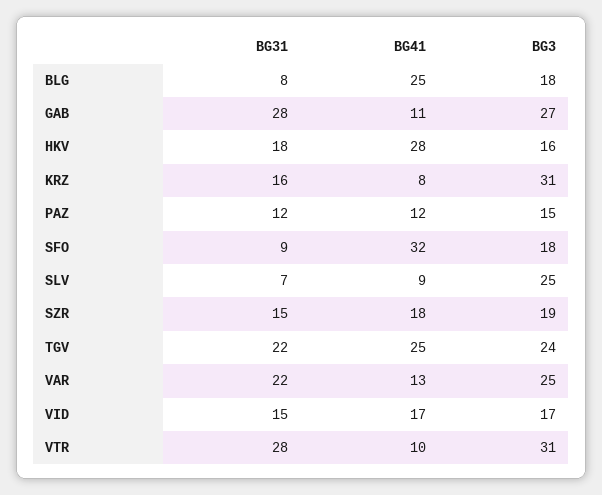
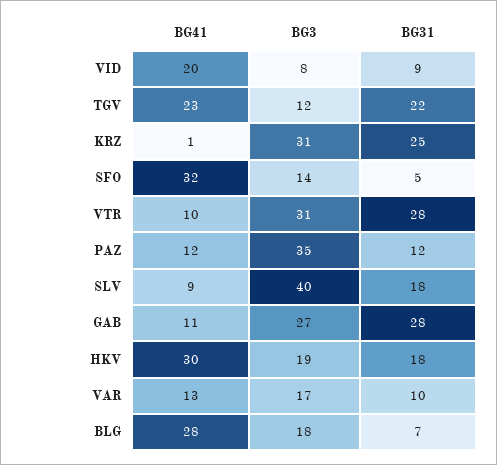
  {
    "BG31": {
-     "BLG": 8,
+     "BLG": 7,
      "GAB": 28,
      "HKV": 18,
-     "KRZ": 16,
+     "KRZ": 25,
      "PAZ": 12,
-     "SFO": 9,
+     "SFO": 5,
-     "SLV": 7,
+     "SLV": 18,
-     "SZR": 15,
      "TGV": 22,
-     "VAR": 22,
+     "VAR": 10,
-     "VID": 15,
+     "VID": 9,
      "VTR": 28
    },
    "BG41": {
-     "BLG": 25,
+     "BLG": 28,
      "GAB": 11,
-     "HKV": 28,
+     "HKV": 30,
-     "KRZ": 8,
+     "KRZ": 1,
      "PAZ": 12,
      "SFO": 32,
      "SLV": 9,
-     "SZR": 18,
-     "TGV": 25,
+     "TGV": 23,
      "VAR": 13,
-     "VID": 17,
+     "VID": 20,
      "VTR": 10
    },
    "BG3": {
      "BLG": 18,
      "GAB": 27,
-     "HKV": 16,
+     "HKV": 19,
      "KRZ": 31,
-     "PAZ": 15,
+     "PAZ": 35,
-     "SFO": 18,
+     "SFO": 14,
-     "SLV": 25,
+     "SLV": 40,
-     "SZR": 19,
-     "TGV": 24,
+     "TGV": 12,
-     "VAR": 25,
+     "VAR": 17,
-     "VID": 17,
+     "VID": 8,
      "VTR": 31
    }
  }

